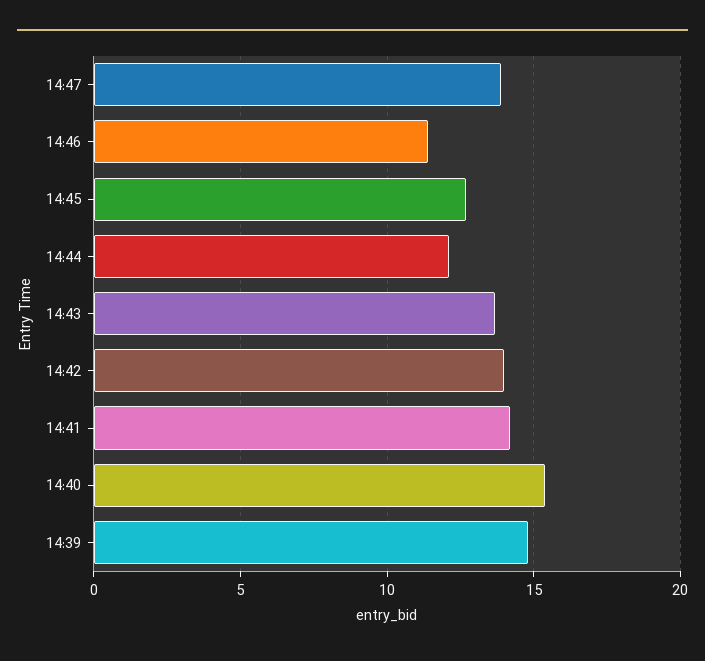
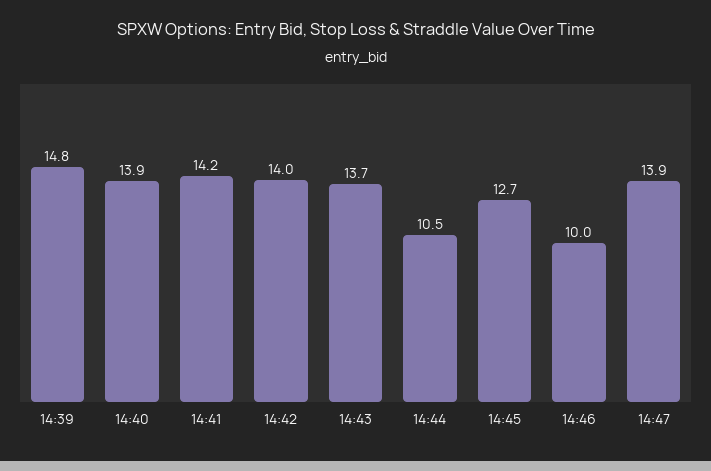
  {
    "14:47": 13.9,
-   "14:46": 11.5,
+   "14:46": 10,
    "14:45": 12.7,
-   "14:44": 12,
+   "14:44": 10.5,
    "14:43": 13.7,
    "14:42": 14,
    "14:41": 14.2,
-   "14:40": 15.5,
+   "14:40": 13.9,
    "14:39": 14.8
  }

